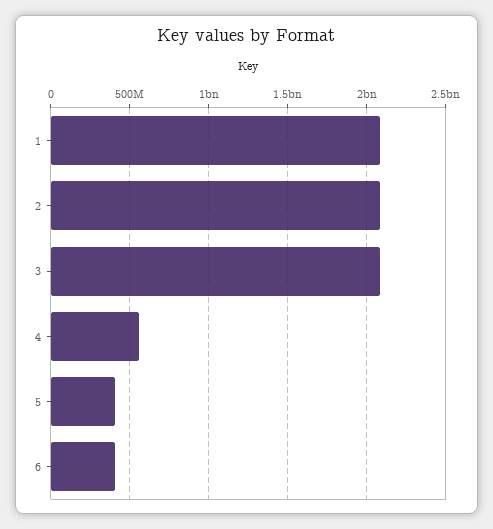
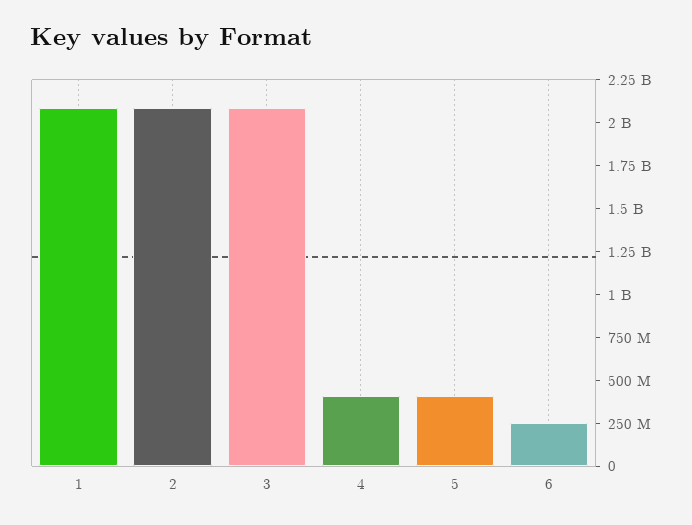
  {
    "1": 2100000000,
    "2": 2100000000,
    "3": 2100000000,
-   "4": 550000000,
+   "4": 400000000,
    "5": 400000000,
-   "6": 400000000
+   "6": 250000000
  }

